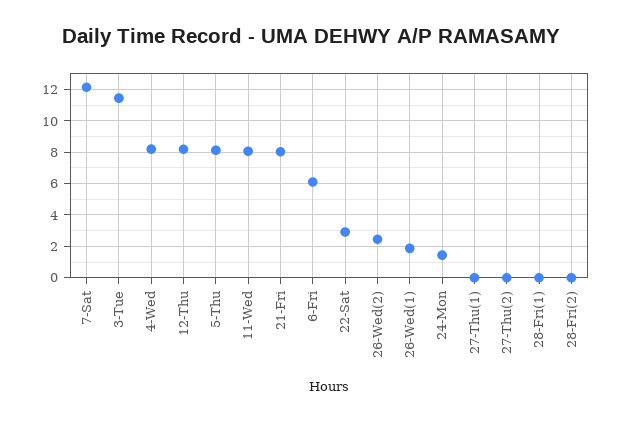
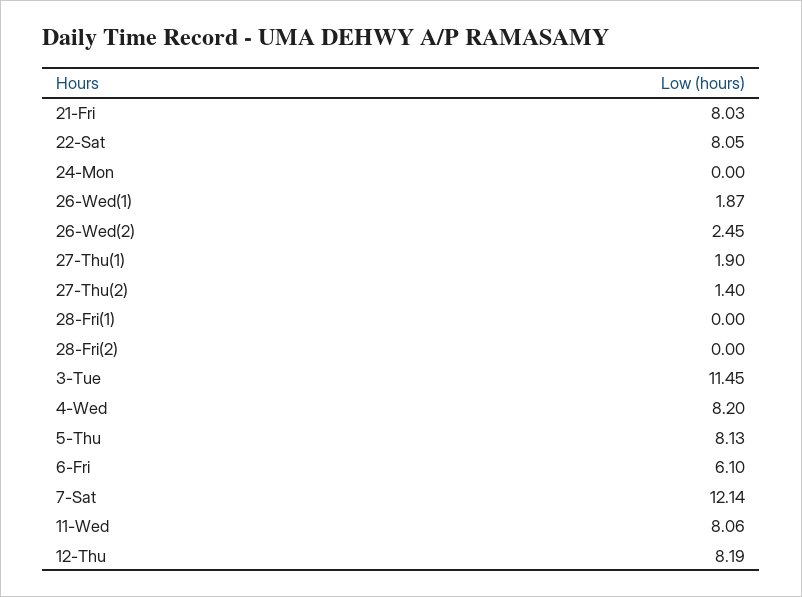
  {
    "7-Sat": 12.14,
    "3-Tue": 11.45,
    "4-Wed": 8.2,
    "12-Thu": 8.19,
    "5-Thu": 8.13,
    "11-Wed": 8.06,
    "21-Fri": 8.03,
    "6-Fri": 6.1,
-   "22-Sat": 3,
+   "22-Sat": 8.05,
    "26-Wed(2)": 2.45,
    "26-Wed(1)": 1.87,
-   "24-Mon": 1.5,
+   "24-Mon": 0,
-   "27-Thu(1)": 0,
+   "27-Thu(1)": 1.9,
-   "27-Thu(2)": 0,
+   "27-Thu(2)": 1.4,
    "28-Fri(1)": 0,
    "28-Fri(2)": 0
  }

